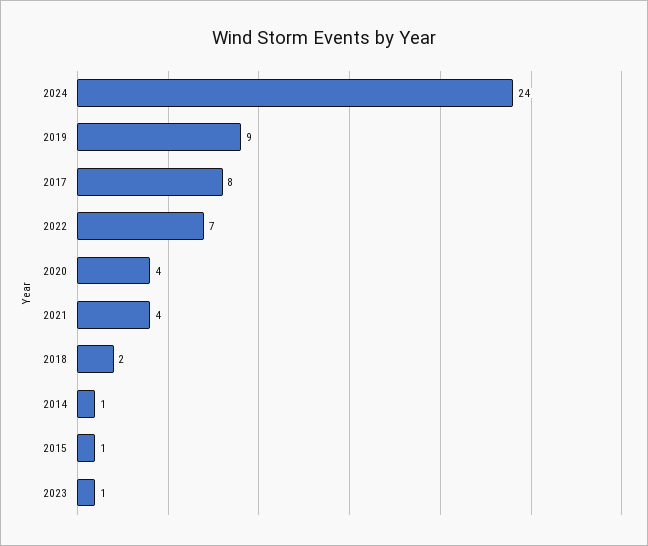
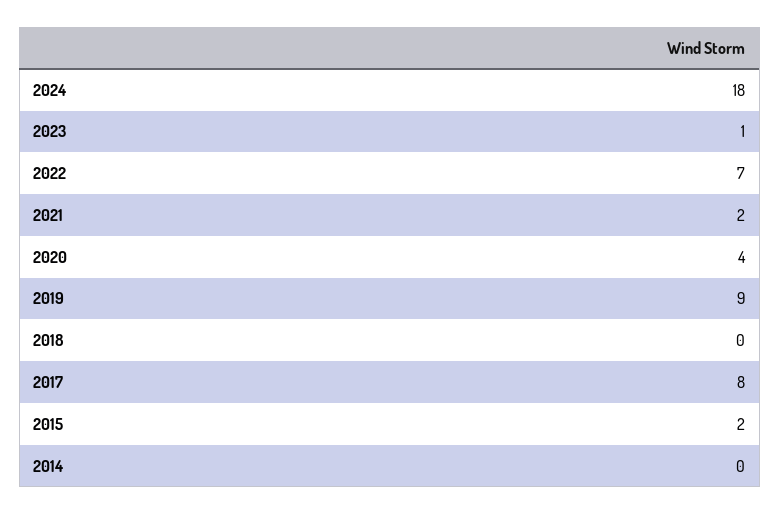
  {
-   "2024": 24,
+   "2024": 18,
    "2019": 9,
    "2017": 8,
    "2022": 7,
    "2020": 4,
-   "2021": 4,
+   "2021": 2,
-   "2018": 2,
+   "2018": 0,
-   "2014": 1,
+   "2014": 0,
-   "2015": 1,
+   "2015": 2,
    "2023": 1
  }

